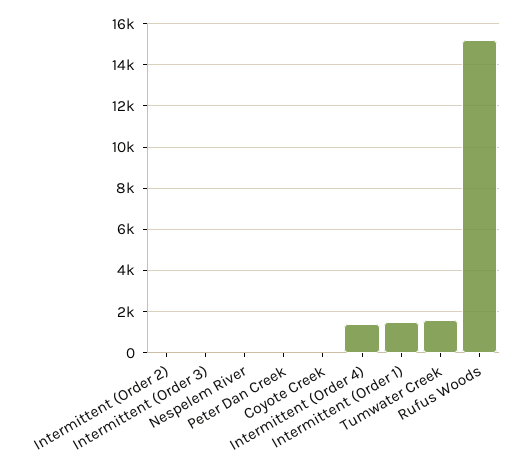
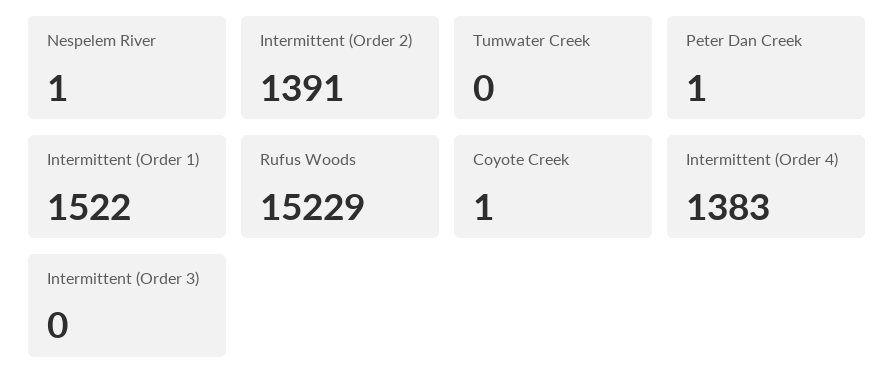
  {
-   "Intermittent (Order 2)": 0,
+   "Intermittent (Order 2)": 1391,
    "Intermittent (Order 3)": 0,
    "Nespelem River": 1,
    "Peter Dan Creek": 1,
    "Coyote Creek": 1,
    "Intermittent (Order 4)": 1383,
    "Intermittent (Order 1)": 1522,
-   "Tumwater Creek": 1500,
+   "Tumwater Creek": 0,
    "Rufus Woods": 15229
  }

